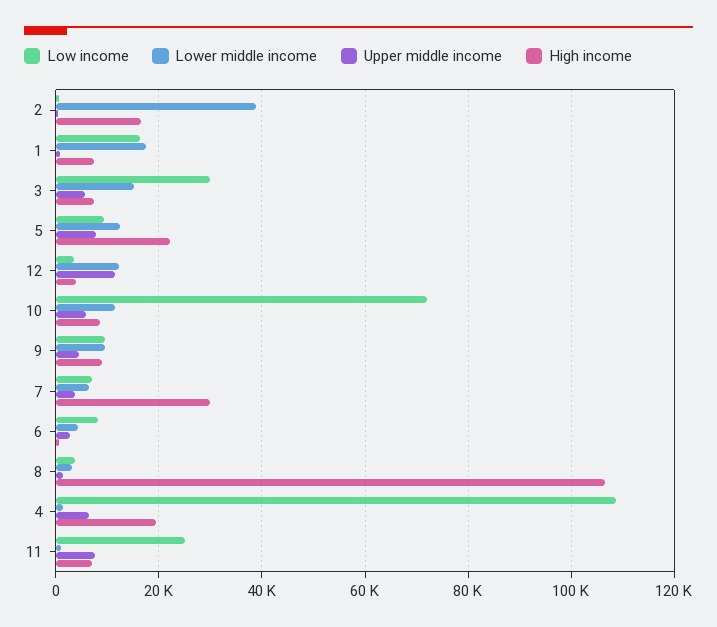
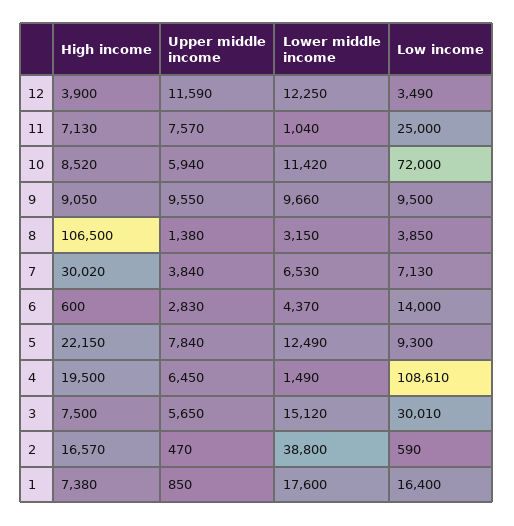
  {
    "Low income": {
      "2": 590,
      "1": 16400,
      "3": 30010,
      "5": 9300,
      "12": 3490,
      "10": 72000,
      "9": 9500,
      "7": 7130,
-     "6": 8000,
+     "6": 14000,
      "8": 3850,
      "4": 108610,
      "11": 25000
    },
    "Lower middle income": {
      "2": 38800,
      "1": 17600,
      "3": 15120,
      "5": 12490,
      "12": 12250,
      "10": 11420,
      "9": 9660,
      "7": 6530,
      "6": 4370,
      "8": 3150,
      "4": 1490,
      "11": 1040
    },
    "Upper middle income": {
      "2": 470,
      "1": 850,
      "3": 5650,
      "5": 7840,
      "12": 11590,
      "10": 5940,
-     "9": 4000,
+     "9": 9550,
      "7": 3840,
      "6": 2830,
      "8": 1380,
      "4": 6450,
      "11": 7570
    },
    "High income": {
      "2": 16570,
      "1": 7380,
      "3": 7500,
      "5": 22150,
      "12": 3900,
      "10": 8520,
      "9": 9050,
      "7": 30020,
      "6": 600,
      "8": 106500,
      "4": 19500,
      "11": 7130
    }
  }

